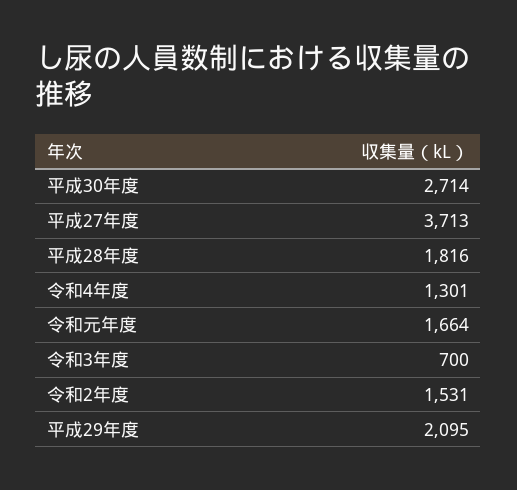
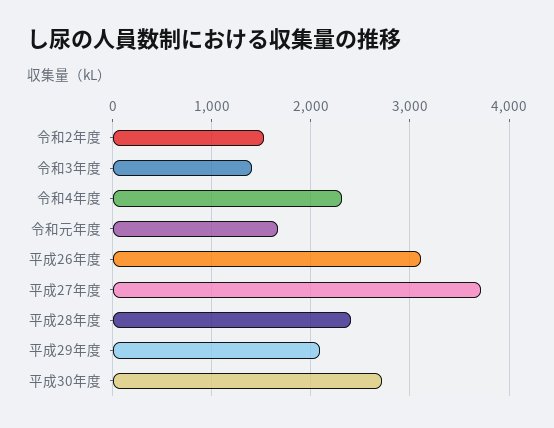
  {
    "平成30年度": 2714,
    "平成27年度": 3713,
-   "平成28年度": 1816,
+   "平成28年度": 2400,
-   "令和4年度": 1301,
+   "令和4年度": 2300,
    "令和元年度": 1664,
-   "令和3年度": 700,
+   "令和3年度": 1400,
    "令和2年度": 1531,
-   "平成29年度": 2095
+   "平成29年度": 2095,
+   "平成26年度": 3100
  }

